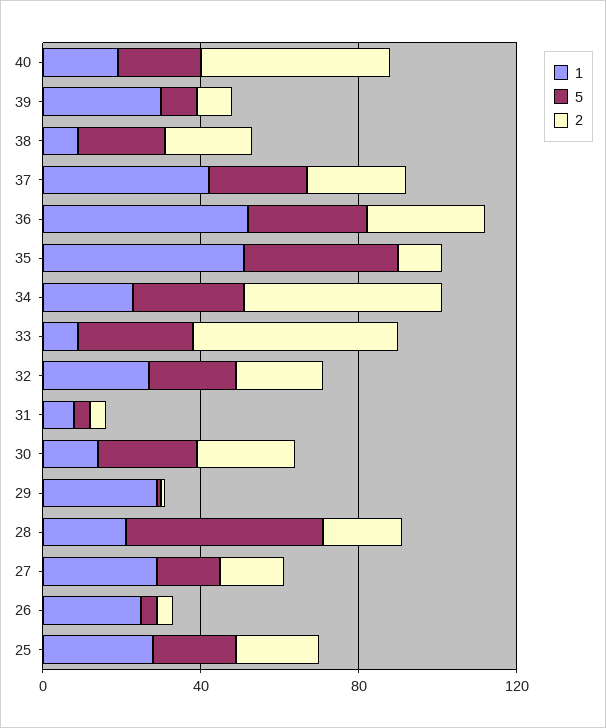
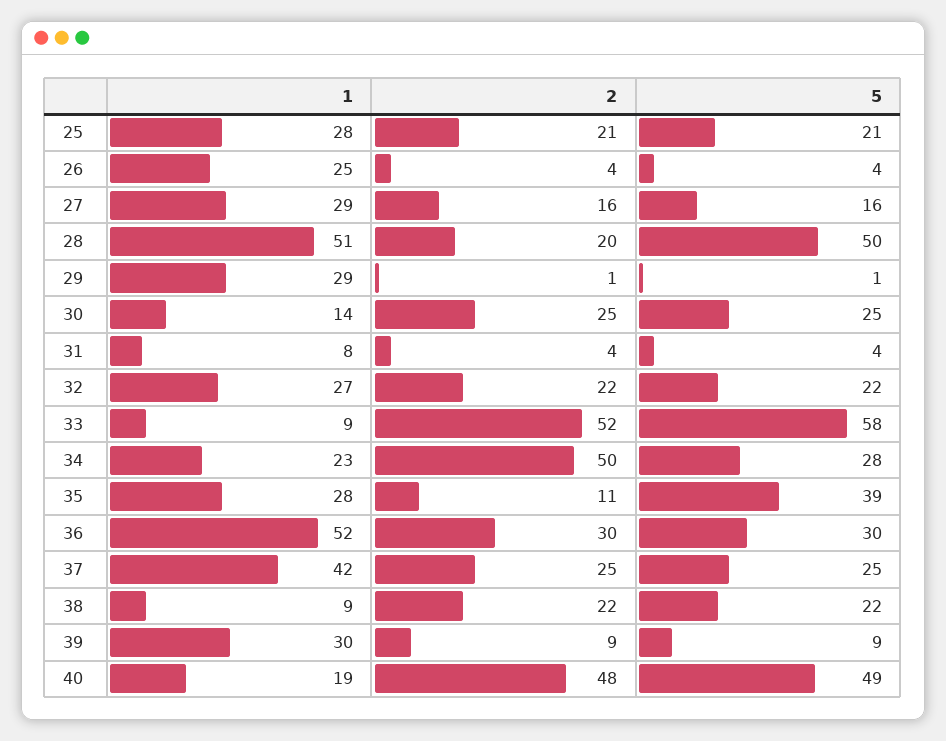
  {
    "1": {
      "40": 19,
      "39": 30,
      "38": 9,
      "37": 42,
      "36": 52,
-     "35": 50,
+     "35": 28,
      "34": 23,
      "33": 9,
      "32": 27,
      "31": 8,
      "30": 14,
      "29": 29,
-     "28": 20,
+     "28": 51,
      "27": 29,
      "26": 25,
      "25": 28
    },
    "5": {
-     "40": 20,
+     "40": 49,
      "39": 9,
      "38": 22,
      "37": 25,
      "36": 30,
      "35": 39,
      "34": 28,
-     "33": 30,
+     "33": 58,
      "32": 22,
      "31": 4,
      "30": 25,
      "29": 1,
      "28": 50,
      "27": 16,
      "26": 4,
      "25": 21
    },
    "2": {
      "40": 48,
      "39": 9,
      "38": 22,
      "37": 25,
      "36": 30,
      "35": 11,
      "34": 50,
      "33": 52,
      "32": 22,
      "31": 4,
      "30": 25,
      "29": 1,
      "28": 20,
      "27": 16,
      "26": 4,
      "25": 21
    }
  }

